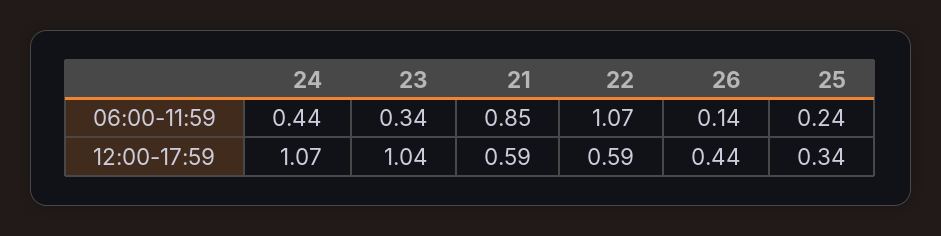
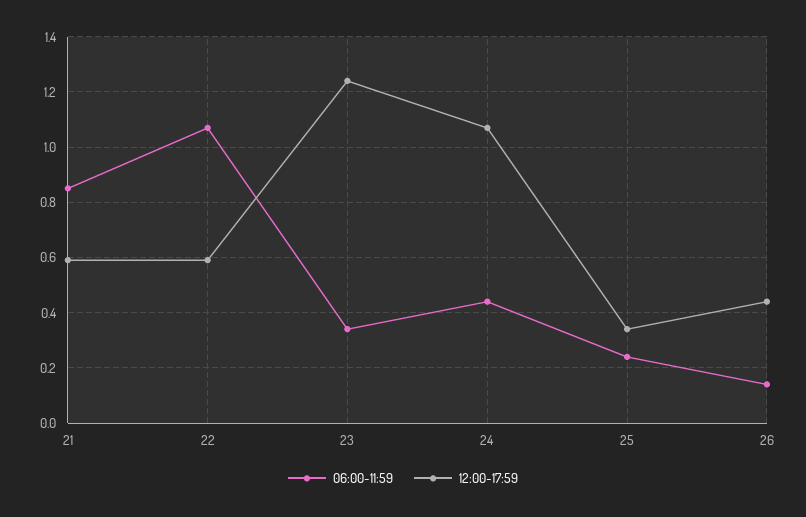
  {
    "06:00-11:59": {
      "24": 0.44,
      "23": 0.34,
      "21": 0.85,
      "22": 1.07,
      "26": 0.14,
      "25": 0.24
    },
    "12:00-17:59": {
      "24": 1.07,
-     "23": 1.04,
+     "23": 1.25,
      "21": 0.59,
      "22": 0.59,
      "26": 0.44,
      "25": 0.34
    }
  }

